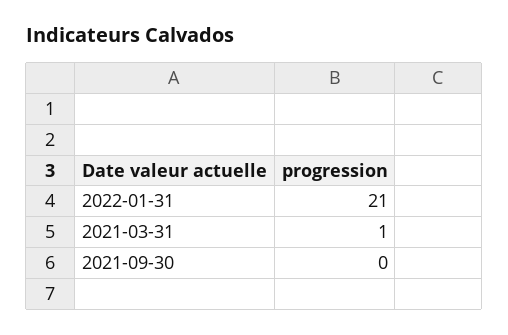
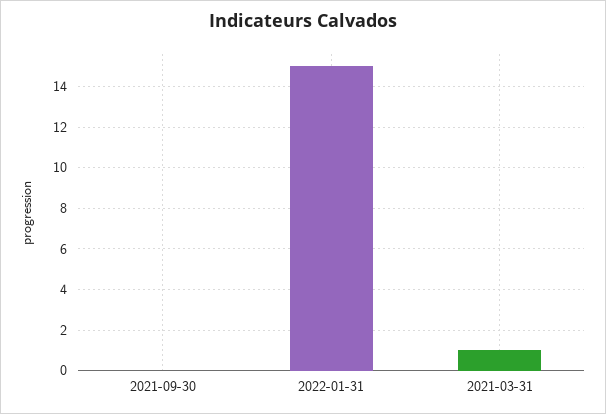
  {
-   "2022-01-31": 21,
+   "2022-01-31": 15,
    "2021-03-31": 1,
    "2021-09-30": 0
  }

